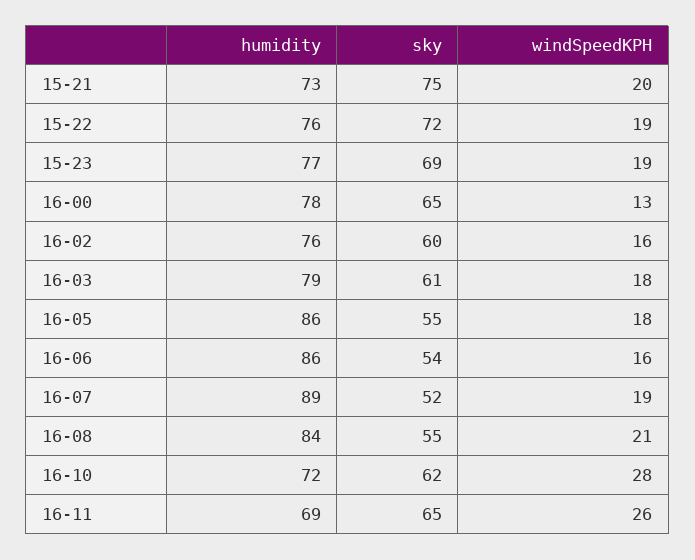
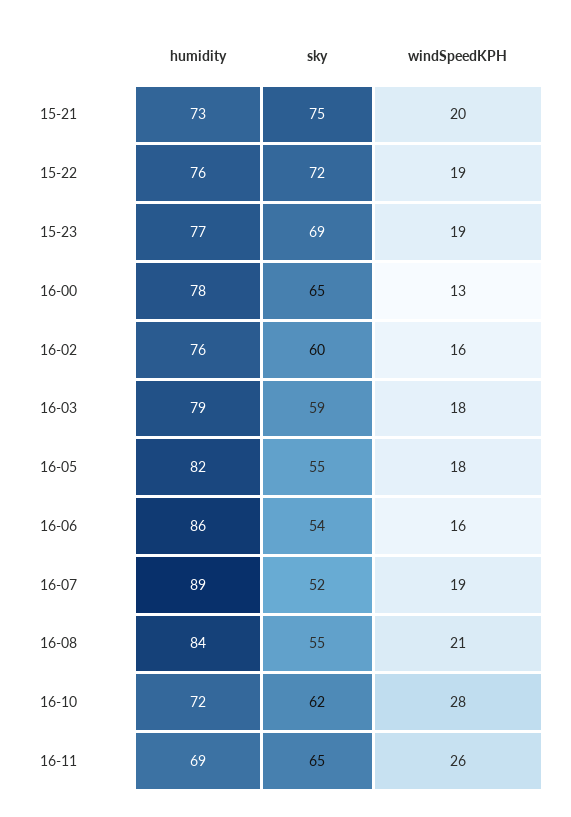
  {
    "humidity": {
      "15-21": 73,
      "15-22": 76,
      "15-23": 77,
      "16-00": 78,
      "16-02": 76,
      "16-03": 79,
-     "16-05": 86,
+     "16-05": 82,
      "16-06": 86,
      "16-07": 89,
      "16-08": 84,
      "16-10": 72,
      "16-11": 69
    },
    "sky": {
      "15-21": 75,
      "15-22": 72,
      "15-23": 69,
      "16-00": 65,
      "16-02": 60,
-     "16-03": 61,
+     "16-03": 59,
      "16-05": 55,
      "16-06": 54,
      "16-07": 52,
      "16-08": 55,
      "16-10": 62,
      "16-11": 65
    },
    "windSpeedKPH": {
      "15-21": 20,
      "15-22": 19,
      "15-23": 19,
      "16-00": 13,
      "16-02": 16,
      "16-03": 18,
      "16-05": 18,
      "16-06": 16,
      "16-07": 19,
      "16-08": 21,
      "16-10": 28,
      "16-11": 26
    }
  }

